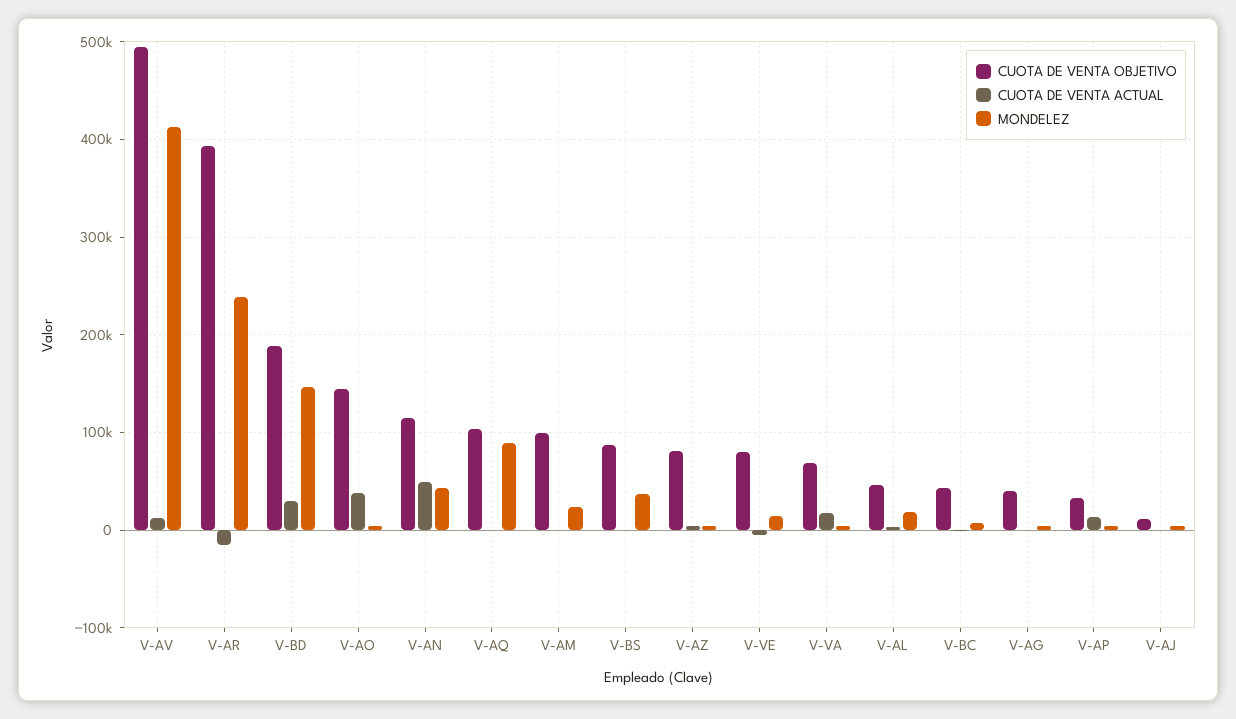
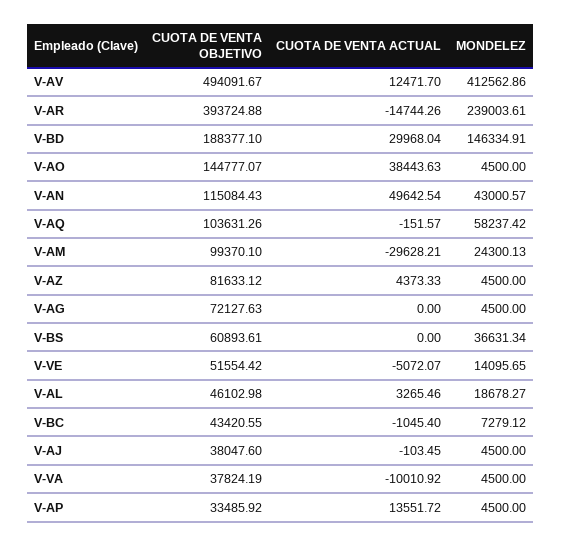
  {
    "CUOTA DE VENTA OBJETIVO": {
      "V-AV": 494091.67,
      "V-AR": 393724.88,
      "V-BD": 188377.1,
      "V-AO": 144777.07,
      "V-AN": 115084.43,
      "V-AQ": 103631.26,
      "V-AM": 99370.1,
-     "V-BS": 90000,
+     "V-BS": 60893.61,
      "V-AZ": 81633.12,
-     "V-VE": 80000,
+     "V-VE": 51554.42,
-     "V-VA": 70000,
+     "V-VA": 37824.19,
      "V-AL": 46102.98,
      "V-BC": 43420.55,
-     "V-AG": 40000,
+     "V-AG": 72127.63,
      "V-AP": 33485.92,
-     "V-AJ": 10000
+     "V-AJ": 38047.6
    },
    "CUOTA DE VENTA ACTUAL": {
      "V-AV": 12471.7,
      "V-AR": -14744.26,
      "V-BD": 29968.04,
      "V-AO": 38443.63,
      "V-AN": 49642.54,
      "V-AQ": -151.57,
-     "V-AM": 0,
+     "V-AM": -29628.21,
      "V-BS": 0,
      "V-AZ": 4373.33,
      "V-VE": -5072.07,
-     "V-VA": 20000,
+     "V-VA": -10010.92,
      "V-AL": 3265.46,
      "V-BC": -1045.4,
      "V-AG": 0,
      "V-AP": 13551.72,
      "V-AJ": -103.45
    },
    "MONDELEZ": {
      "V-AV": 412562.86,
      "V-AR": 239003.61,
      "V-BD": 146334.91,
      "V-AO": 4500,
      "V-AN": 43000.57,
-     "V-AQ": 90000,
+     "V-AQ": 58237.42,
      "V-AM": 24300.13,
      "V-BS": 36631.34,
      "V-AZ": 4500,
      "V-VE": 14095.65,
      "V-VA": 4500,
      "V-AL": 18678.27,
      "V-BC": 7279.12,
      "V-AG": 4500,
      "V-AP": 4500,
      "V-AJ": 4500
    }
  }

